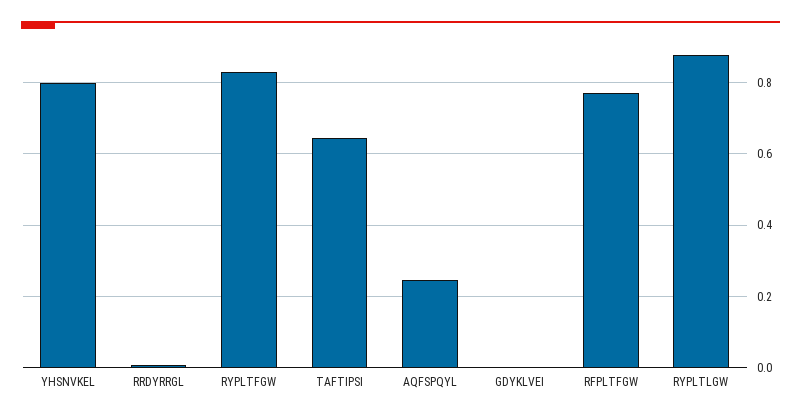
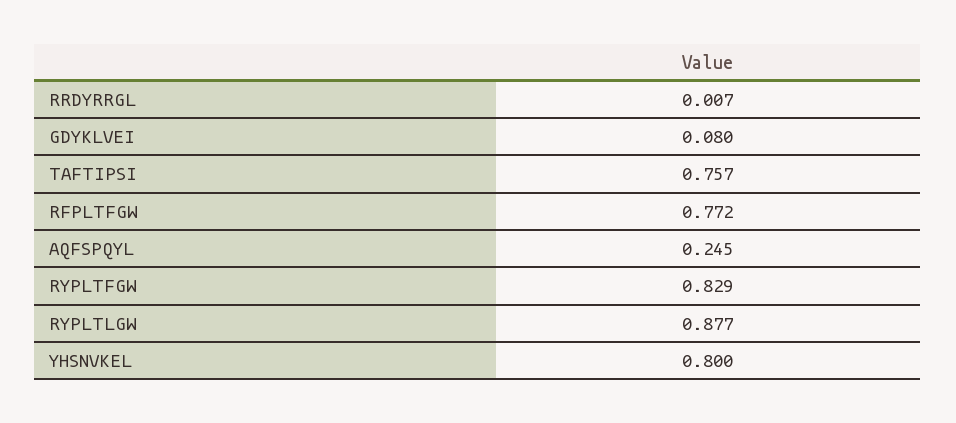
  {
    "YHSNVKEL": 0.8,
    "RRDYRRGL": 0.007,
    "RYPLTFGW": 0.829,
-   "TAFTIPSI": 0.64,
+   "TAFTIPSI": 0.757,
    "AQFSPQYL": 0.245,
-   "GDYKLVEI": 0,
+   "GDYKLVEI": 0.08,
    "RFPLTFGW": 0.772,
    "RYPLTLGW": 0.877
  }

